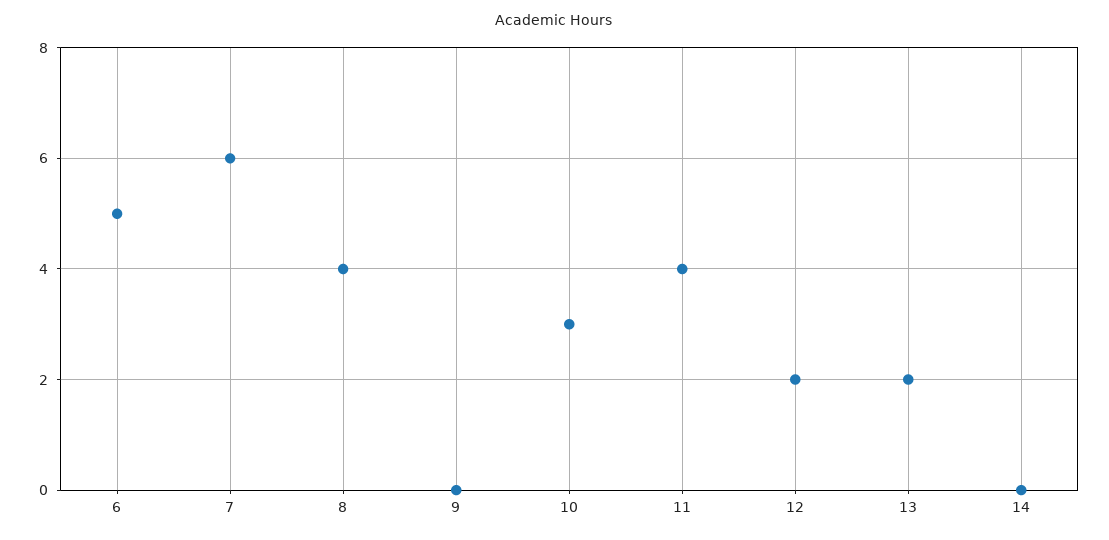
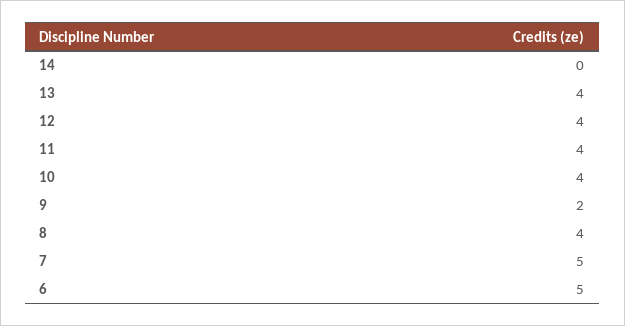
  {
    "6": 5,
-   "7": 6,
+   "7": 5,
    "8": 4,
-   "9": 0,
+   "9": 2,
-   "10": 3,
+   "10": 4,
    "11": 4,
-   "12": 2,
+   "12": 4,
-   "13": 2,
+   "13": 4,
    "14": 0
  }

